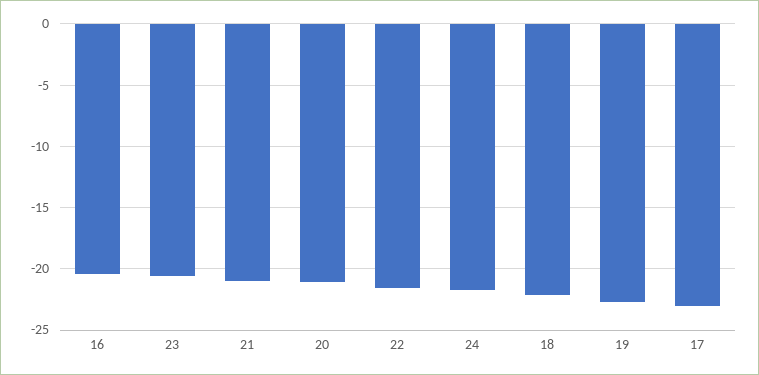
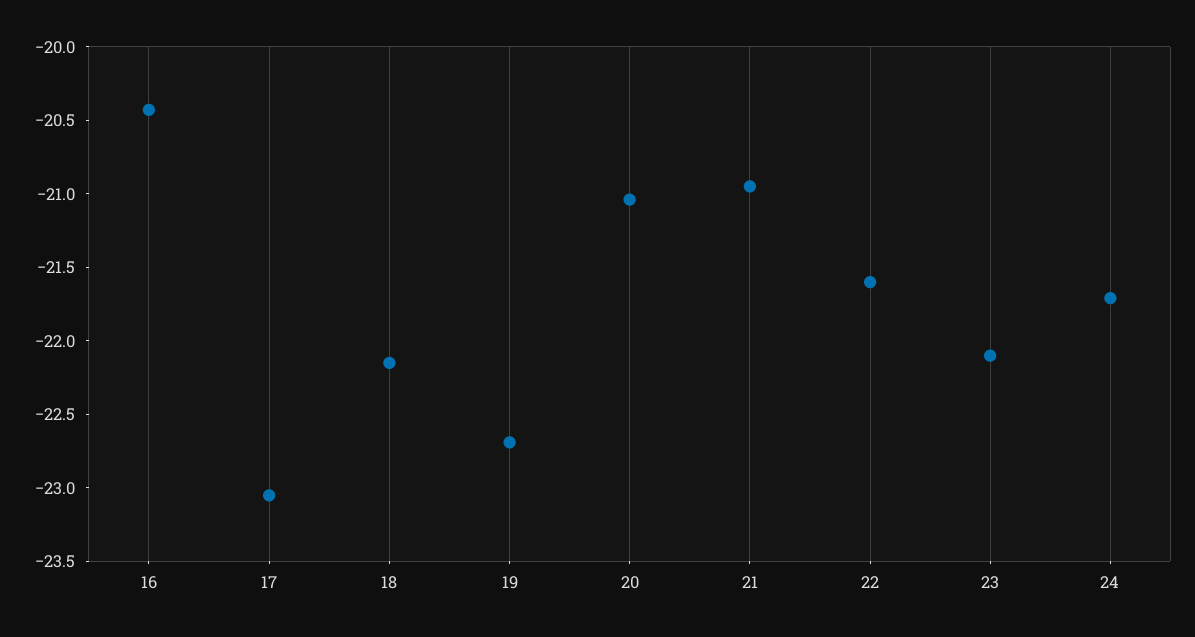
  {
    "16": -20.4,
-   "23": -20.5,
+   "23": -22.1,
    "21": -21,
    "20": -21,
    "22": -21.6,
    "24": -21.7,
    "18": -22.2,
    "19": -22.7,
    "17": -23.1
  }

